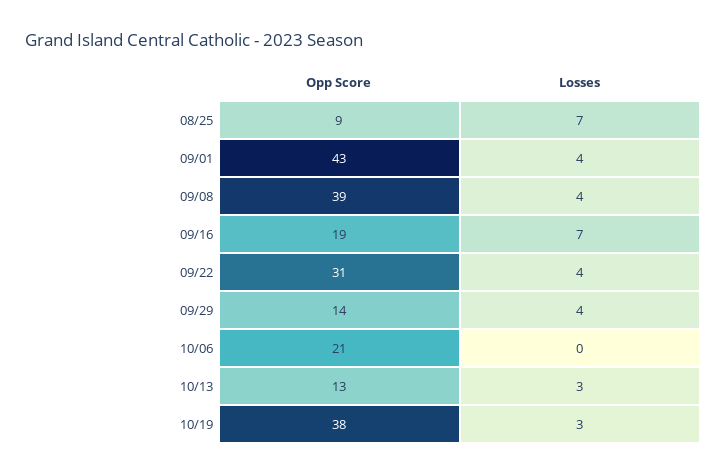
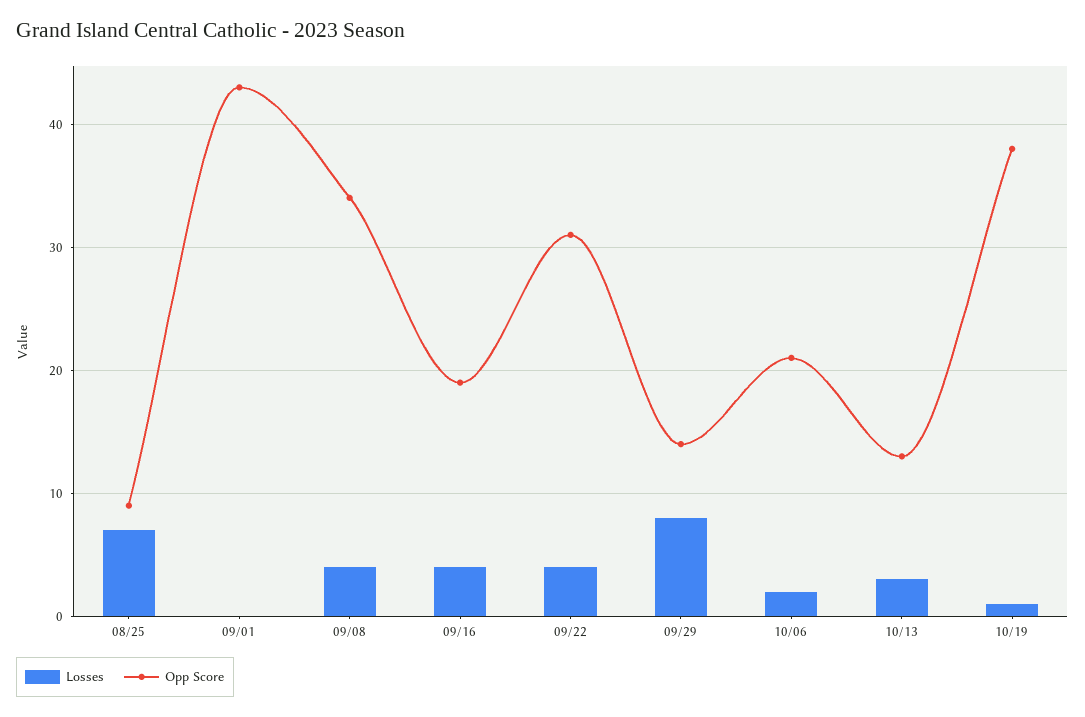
  {
    "Opp Score": {
      "08/25": 9,
      "09/01": 43,
-     "09/08": 39,
+     "09/08": 34,
      "09/16": 19,
      "09/22": 31,
      "09/29": 14,
      "10/06": 21,
      "10/13": 13,
      "10/19": 38
    },
    "Losses": {
      "08/25": 7,
-     "09/01": 4,
+     "09/01": 0,
      "09/08": 4,
-     "09/16": 7,
+     "09/16": 4,
      "09/22": 4,
-     "09/29": 4,
+     "09/29": 8,
-     "10/06": 0,
+     "10/06": 2,
      "10/13": 3,
-     "10/19": 3
+     "10/19": 1
    }
  }

